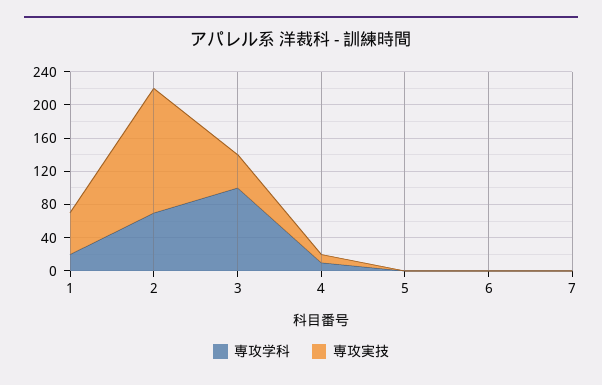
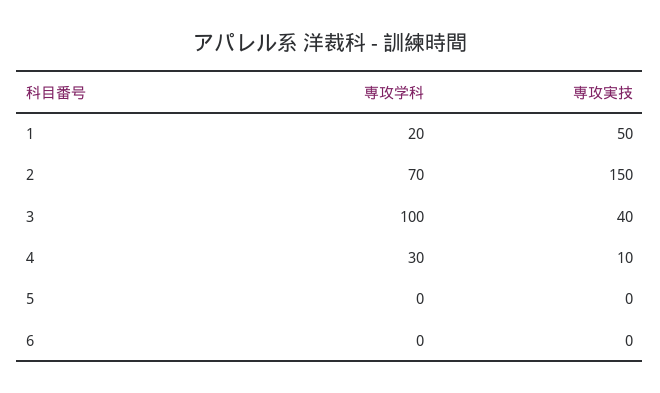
  {
    "専攻学科": {
      "1": 20,
      "2": 70,
      "3": 100,
-     "4": 10,
+     "4": 30,
      "5": 0,
-     "6": 0,
+     "6": 0
-     "7": 0
    },
    "専攻実技": {
      "1": 50,
      "2": 150,
      "3": 40,
      "4": 10,
      "5": 0,
-     "6": 0,
+     "6": 0
-     "7": 0
    }
  }

